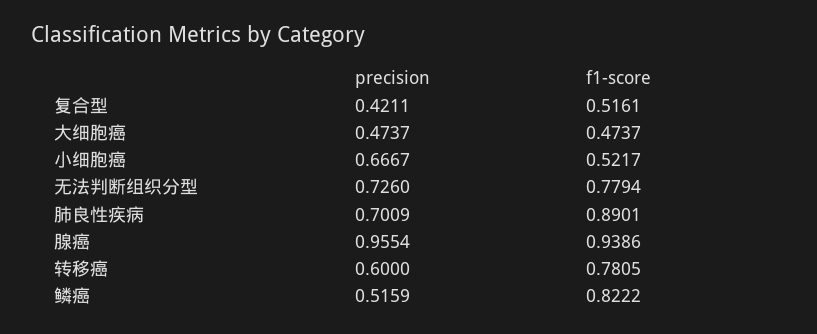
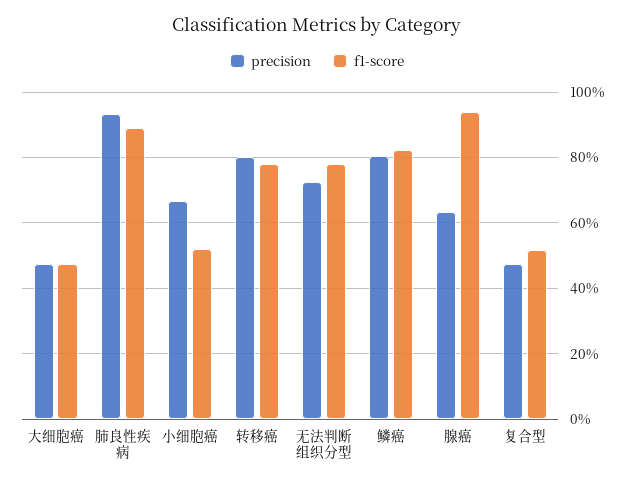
  {
    "precision": {
-     "复合型": 0.4211,
+     "复合型": 0.48,
      "大细胞癌": 0.4737,
      "小细胞癌": 0.6667,
      "无法判断组织分型": 0.726,
-     "肺良性疾病": 0.7009,
+     "肺良性疾病": 0.94,
-     "腺癌": 0.9554,
+     "腺癌": 0.64,
-     "转移癌": 0.6,
+     "转移癌": 0.8,
-     "鳞癌": 0.5159
+     "鳞癌": 0.8
    },
    "f1-score": {
      "复合型": 0.5161,
      "大细胞癌": 0.4737,
      "小细胞癌": 0.5217,
      "无法判断组织分型": 0.7794,
      "肺良性疾病": 0.8901,
      "腺癌": 0.9386,
      "转移癌": 0.7805,
      "鳞癌": 0.8222
    }
  }

